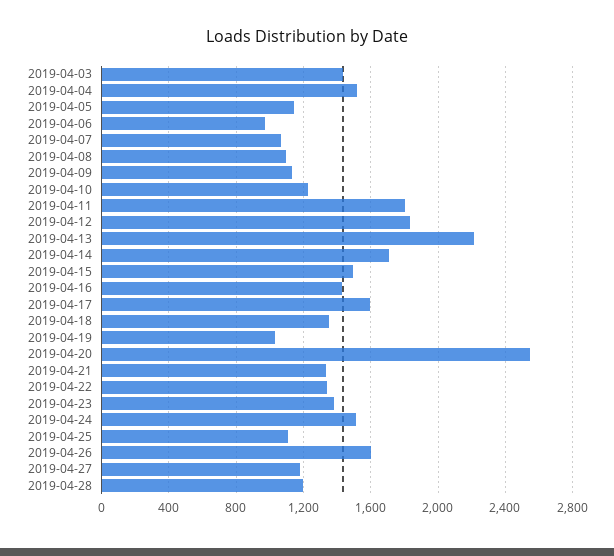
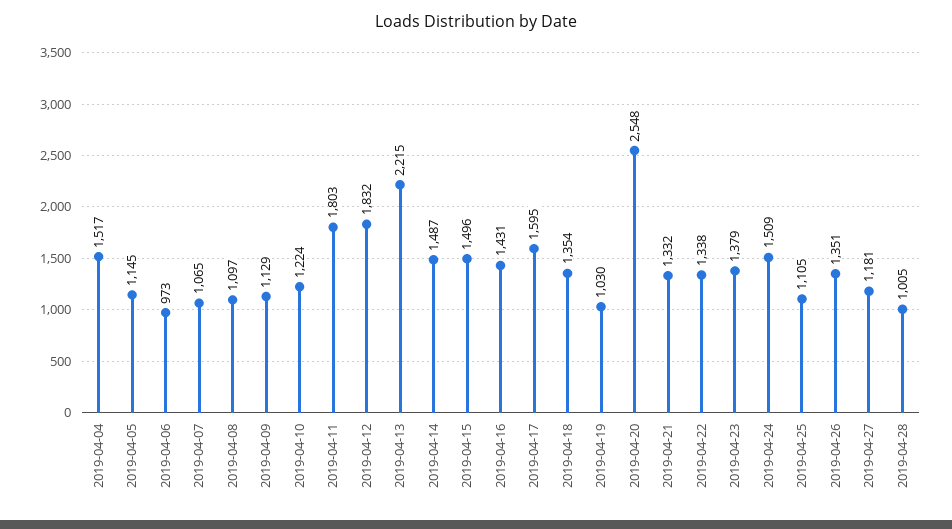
  {
-   "2019-04-03": 1450,
    "2019-04-04": 1517,
    "2019-04-05": 1145,
    "2019-04-06": 973,
    "2019-04-07": 1065,
    "2019-04-08": 1097,
    "2019-04-09": 1129,
    "2019-04-10": 1224,
    "2019-04-11": 1803,
    "2019-04-12": 1832,
    "2019-04-13": 2215,
-   "2019-04-14": 1700,
+   "2019-04-14": 1487,
    "2019-04-15": 1496,
    "2019-04-16": 1431,
    "2019-04-17": 1595,
    "2019-04-18": 1354,
    "2019-04-19": 1030,
    "2019-04-20": 2548,
    "2019-04-21": 1332,
    "2019-04-22": 1338,
    "2019-04-23": 1379,
    "2019-04-24": 1509,
    "2019-04-25": 1105,
-   "2019-04-26": 1600,
+   "2019-04-26": 1351,
    "2019-04-27": 1181,
-   "2019-04-28": 1200
+   "2019-04-28": 1005
  }

